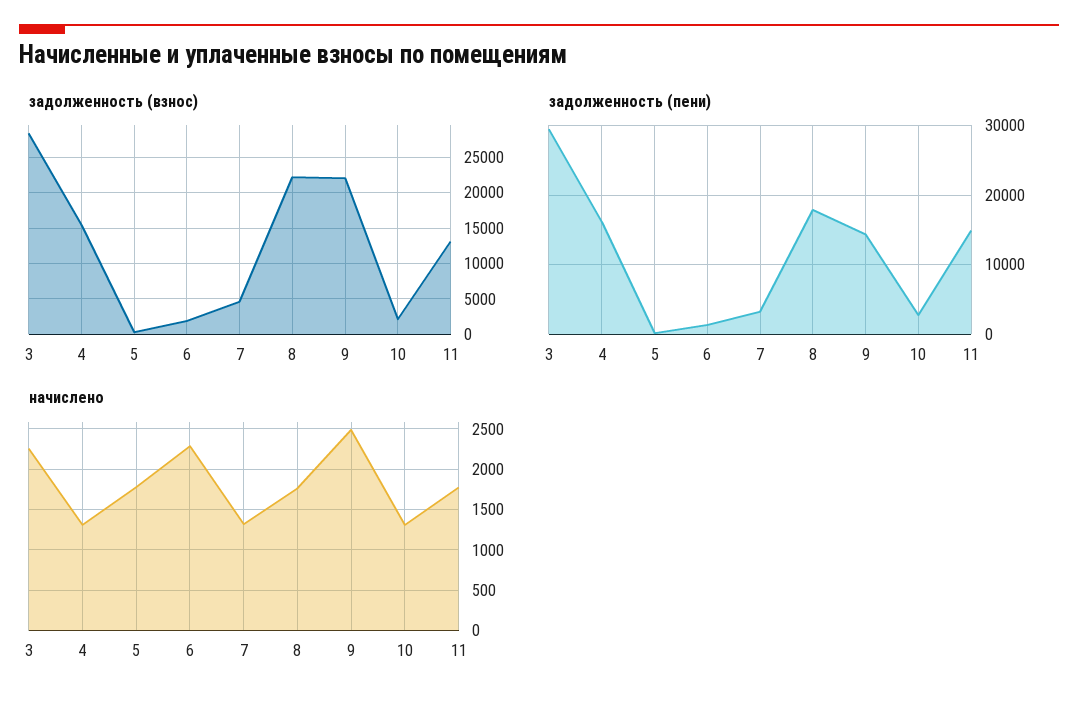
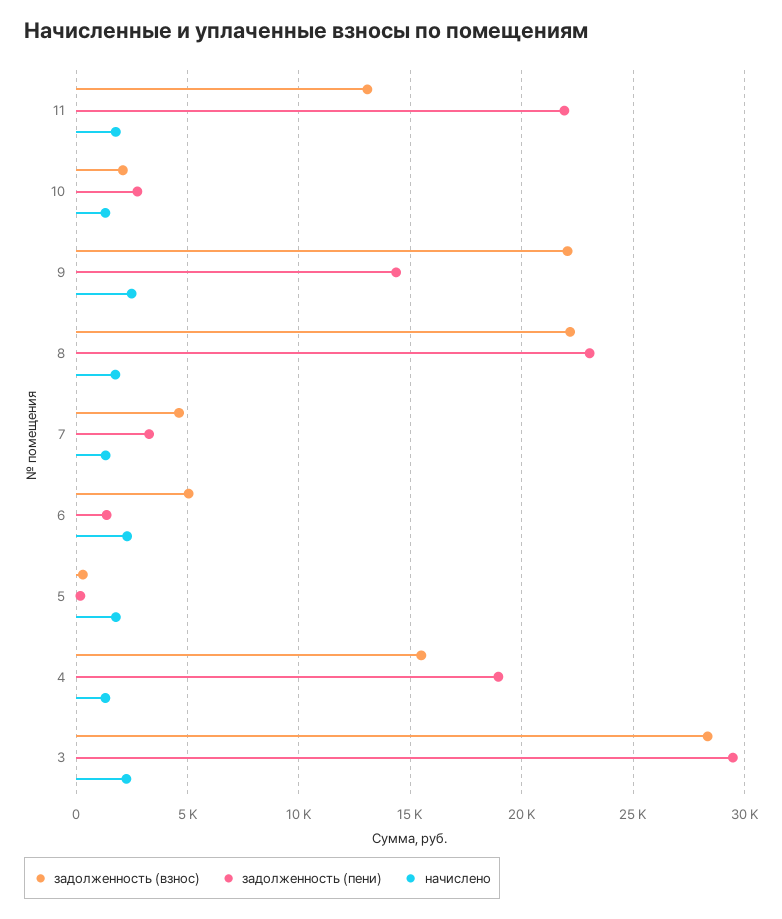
  {
    "задолженность (взнос)": {
      "3": 28500,
      "4": 15500,
      "5": 500,
-     "6": 2000,
+     "6": 5000,
      "7": 4500,
      "8": 22000,
      "9": 22000,
      "10": 2000,
      "11": 13000
    },
    "задолженность (пени)": {
      "3": 29500,
-     "4": 16000,
+     "4": 19000,
      "5": 0,
      "6": 1500,
      "7": 3500,
-     "8": 18000,
+     "8": 23000,
      "9": 14500,
      "10": 2500,
-     "11": 15000
+     "11": 22000
    },
    "начислено": {
      "3": 2300,
      "4": 1300,
      "5": 1800,
      "6": 2300,
      "7": 1300,
      "8": 1800,
      "9": 2500,
      "10": 1300,
      "11": 1800
    }
  }

